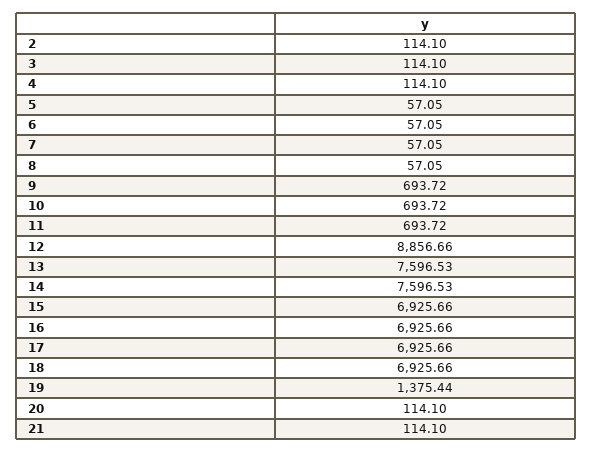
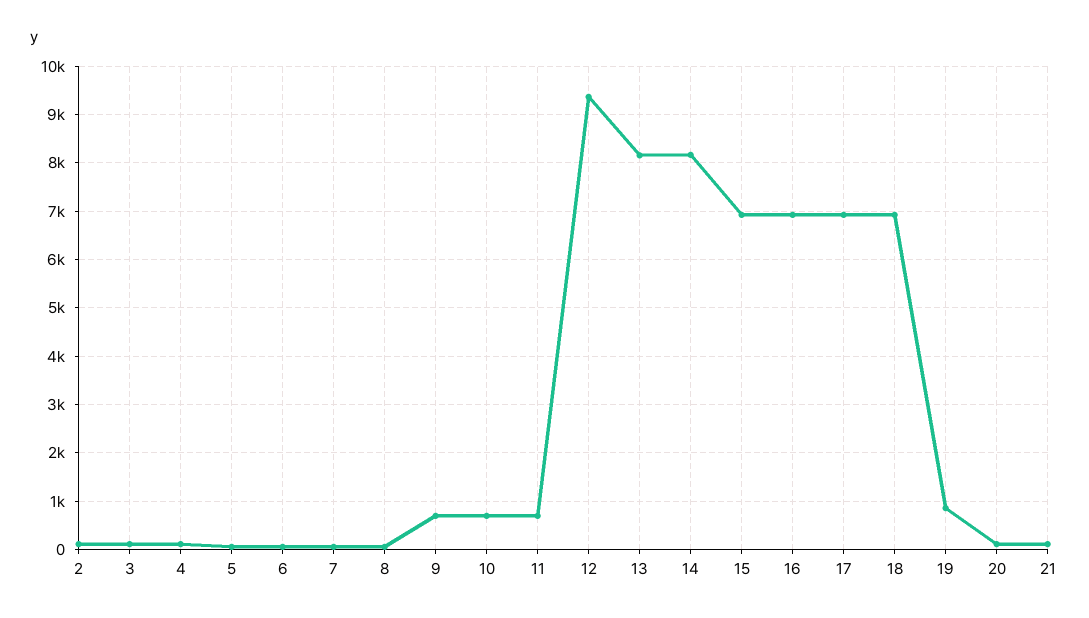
  {
    "2": 114.1,
    "3": 114.1,
    "4": 114.1,
    "5": 57.05,
    "6": 57.05,
    "7": 57.05,
    "8": 57.05,
    "9": 693.72,
    "10": 693.72,
    "11": 693.72,
-   "12": 8856.66,
+   "12": 9400,
-   "13": 7596.53,
+   "13": 8200,
-   "14": 7596.53,
+   "14": 8200,
    "15": 6925.66,
    "16": 6925.66,
    "17": 6925.66,
    "18": 6925.66,
-   "19": 1375.44,
+   "19": 800,
    "20": 114.1,
    "21": 114.1
  }

